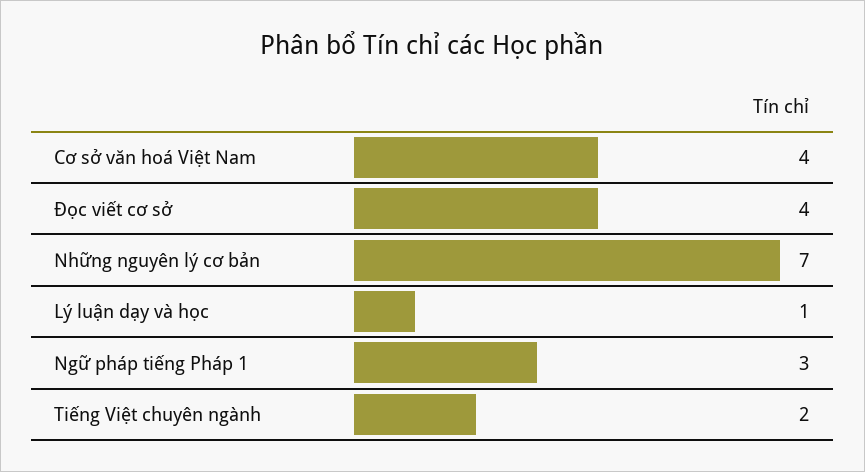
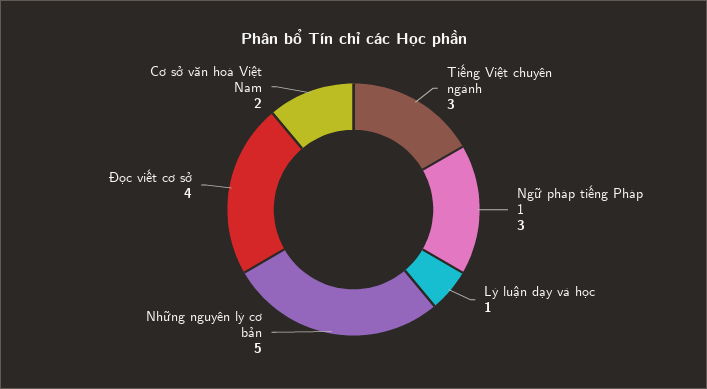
  {
-   "Cơ sở văn hoá Việt Nam": 4,
+   "Cơ sở văn hoá Việt Nam": 2,
    "Đọc viết cơ sở": 4,
-   "Những nguyên lý cơ bản": 7,
+   "Những nguyên lý cơ bản": 5,
    "Lý luận dạy và học": 1,
    "Ngữ pháp tiếng Pháp 1": 3,
-   "Tiếng Việt chuyên ngành": 2
+   "Tiếng Việt chuyên ngành": 3
  }

